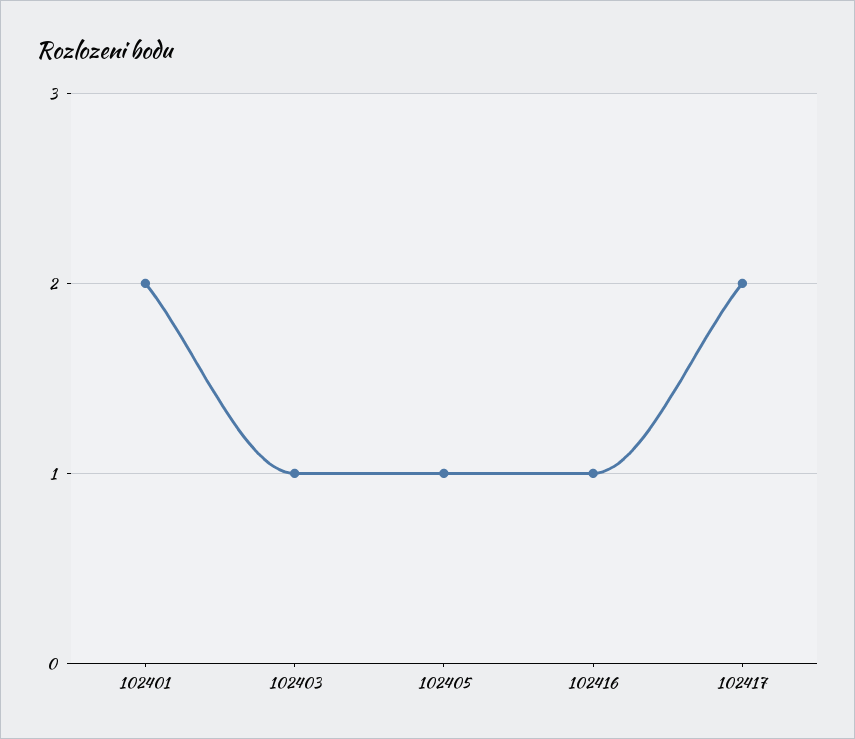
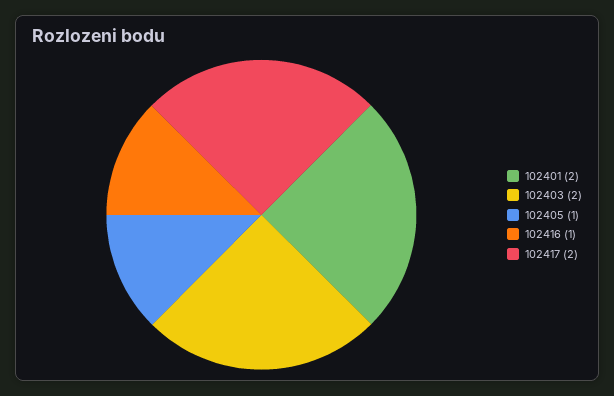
  {
    "102401": 2,
-   "102403": 1,
+   "102403": 2,
    "102405": 1,
    "102416": 1,
    "102417": 2
  }

